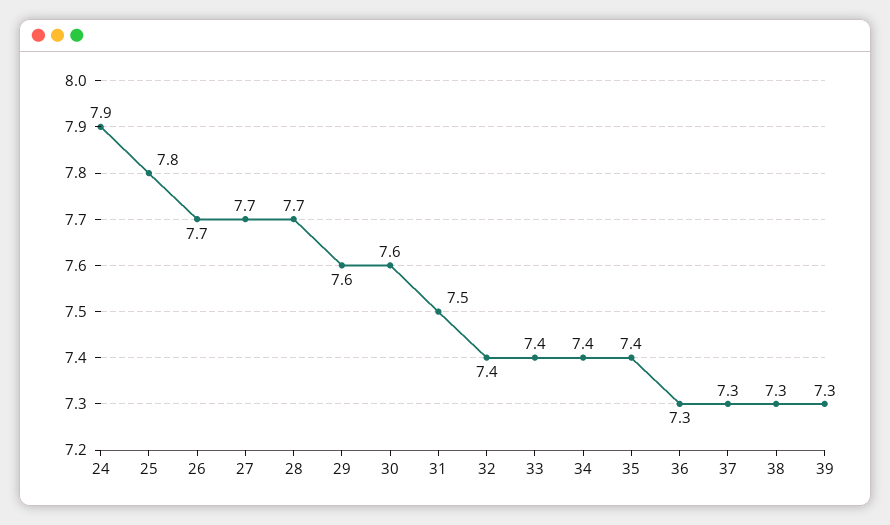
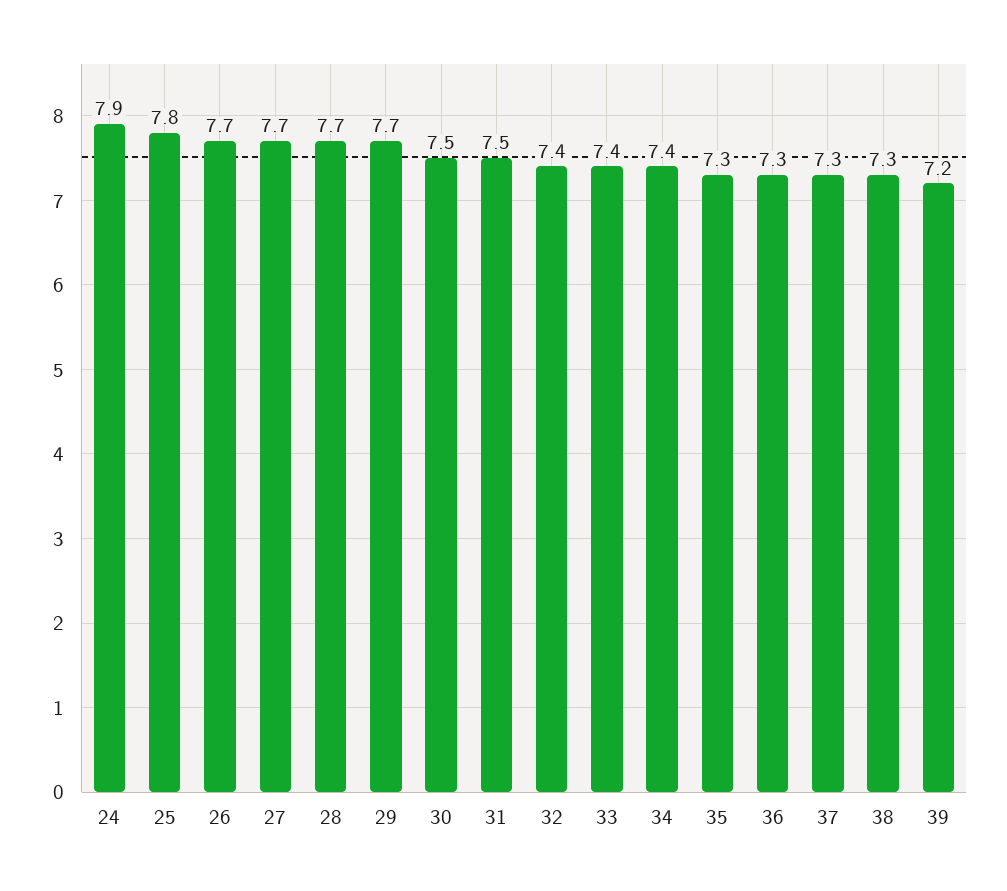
  {
    "24": 7.9,
    "25": 7.8,
    "26": 7.7,
    "27": 7.7,
    "28": 7.7,
-   "29": 7.6,
+   "29": 7.7,
-   "30": 7.6,
+   "30": 7.5,
    "31": 7.5,
    "32": 7.4,
    "33": 7.4,
    "34": 7.4,
-   "35": 7.4,
+   "35": 7.3,
    "36": 7.3,
    "37": 7.3,
    "38": 7.3,
-   "39": 7.3
+   "39": 7.2
  }

